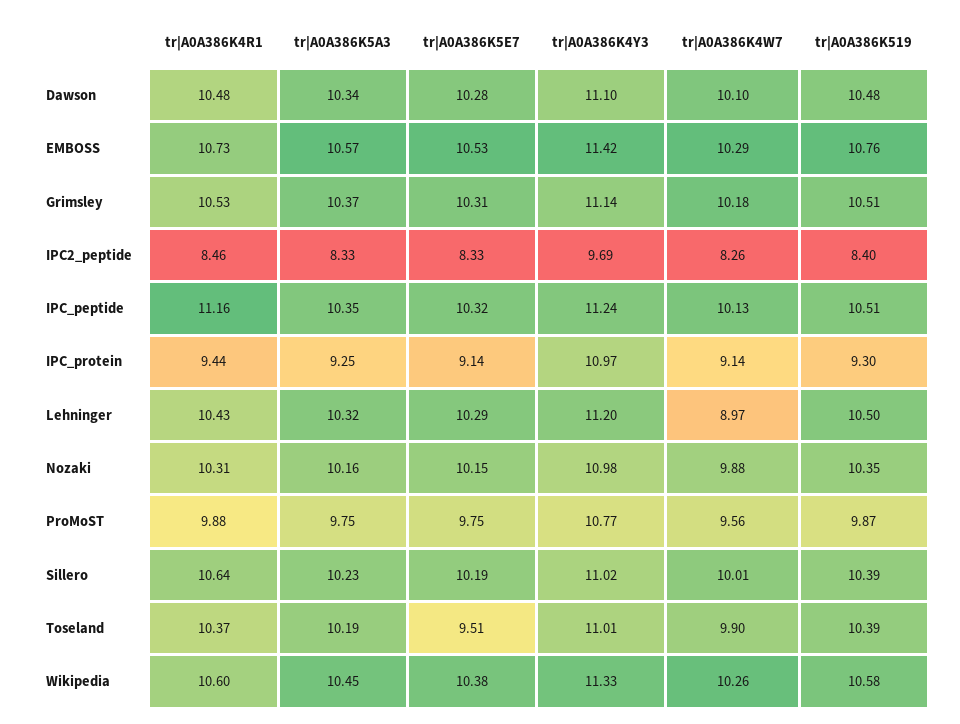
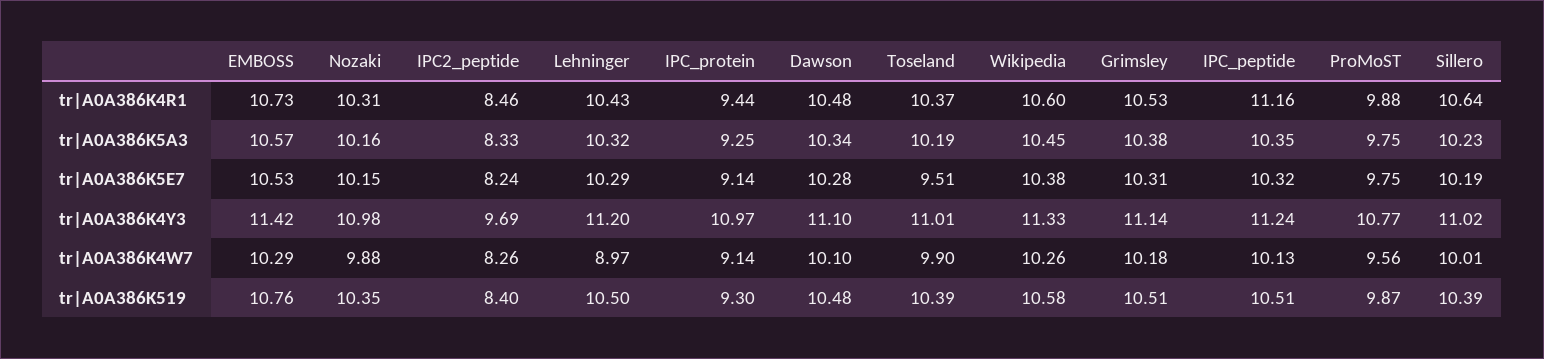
  {
    "tr|A0A386K4R1": {
      "Dawson": 10.48,
      "EMBOSS": 10.73,
      "Grimsley": 10.53,
      "IPC2_peptide": 8.46,
      "IPC_peptide": 11.16,
      "IPC_protein": 9.44,
      "Lehninger": 10.43,
      "Nozaki": 10.31,
      "ProMoST": 9.88,
      "Sillero": 10.64,
      "Toseland": 10.37,
      "Wikipedia": 10.6
    },
    "tr|A0A386K5A3": {
      "Dawson": 10.34,
      "EMBOSS": 10.57,
-     "Grimsley": 10.37,
+     "Grimsley": 10.38,
      "IPC2_peptide": 8.33,
      "IPC_peptide": 10.35,
      "IPC_protein": 9.25,
      "Lehninger": 10.32,
      "Nozaki": 10.16,
      "ProMoST": 9.75,
      "Sillero": 10.23,
      "Toseland": 10.19,
      "Wikipedia": 10.45
    },
    "tr|A0A386K5E7": {
      "Dawson": 10.28,
      "EMBOSS": 10.53,
      "Grimsley": 10.31,
-     "IPC2_peptide": 8.33,
+     "IPC2_peptide": 8.24,
      "IPC_peptide": 10.32,
      "IPC_protein": 9.14,
      "Lehninger": 10.29,
      "Nozaki": 10.15,
      "ProMoST": 9.75,
      "Sillero": 10.19,
      "Toseland": 9.51,
      "Wikipedia": 10.38
    },
    "tr|A0A386K4Y3": {
      "Dawson": 11.1,
      "EMBOSS": 11.42,
      "Grimsley": 11.14,
      "IPC2_peptide": 9.69,
      "IPC_peptide": 11.24,
      "IPC_protein": 10.97,
      "Lehninger": 11.2,
      "Nozaki": 10.98,
      "ProMoST": 10.77,
      "Sillero": 11.02,
      "Toseland": 11.01,
      "Wikipedia": 11.33
    },
    "tr|A0A386K4W7": {
      "Dawson": 10.1,
      "EMBOSS": 10.29,
      "Grimsley": 10.18,
      "IPC2_peptide": 8.26,
      "IPC_peptide": 10.13,
      "IPC_protein": 9.14,
      "Lehninger": 8.97,
      "Nozaki": 9.88,
      "ProMoST": 9.56,
      "Sillero": 10.01,
      "Toseland": 9.9,
      "Wikipedia": 10.26
    },
    "tr|A0A386K519": {
      "Dawson": 10.48,
      "EMBOSS": 10.76,
      "Grimsley": 10.51,
      "IPC2_peptide": 8.4,
      "IPC_peptide": 10.51,
      "IPC_protein": 9.3,
      "Lehninger": 10.5,
      "Nozaki": 10.35,
      "ProMoST": 9.87,
      "Sillero": 10.39,
      "Toseland": 10.39,
      "Wikipedia": 10.58
    }
  }

